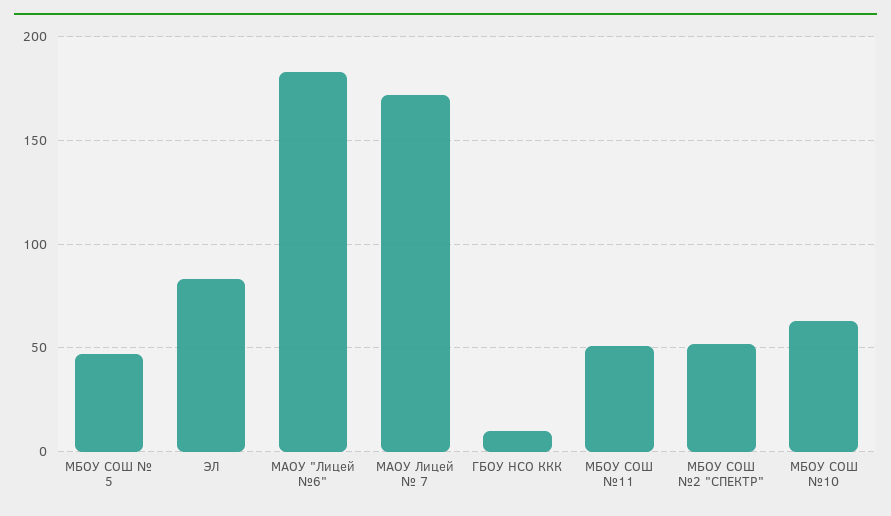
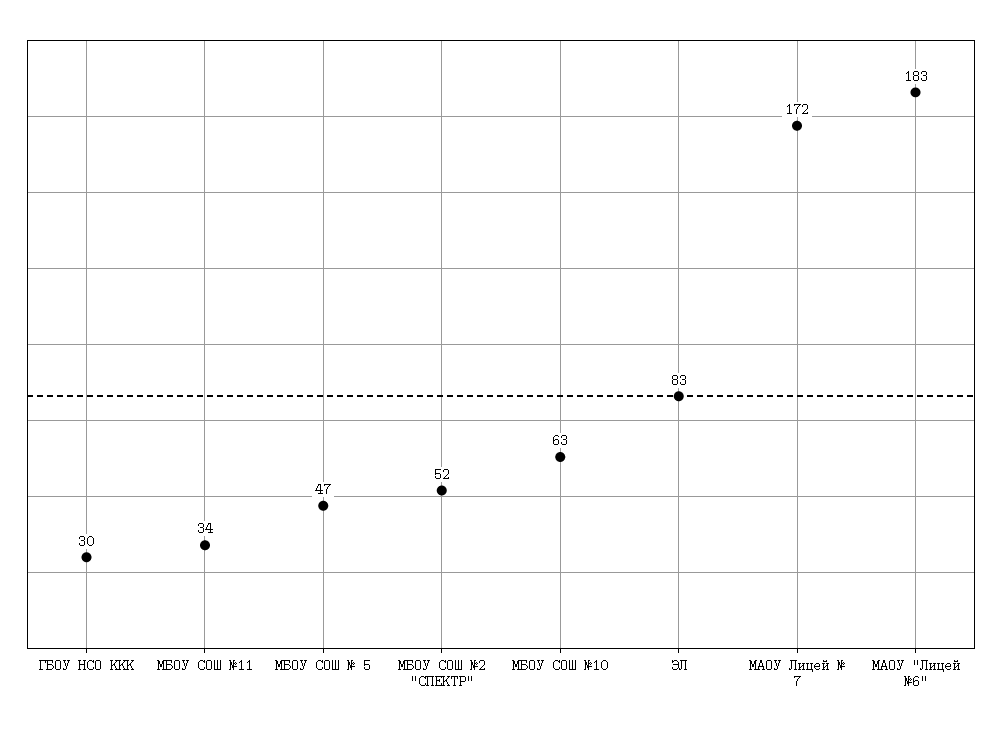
  {
    "МБОУ СОШ № 5": 47,
    "ЭЛ": 83,
    "МАОУ \"Лицей №6\"": 183,
    "МАОУ Лицей № 7": 172,
-   "ГБОУ НСО ККК": 10,
+   "ГБОУ НСО ККК": 30,
-   "МБОУ СОШ №11": 50,
+   "МБОУ СОШ №11": 34,
    "МБОУ СОШ №2 \"СПЕКТР\"": 52,
    "МБОУ СОШ №10": 63
  }

